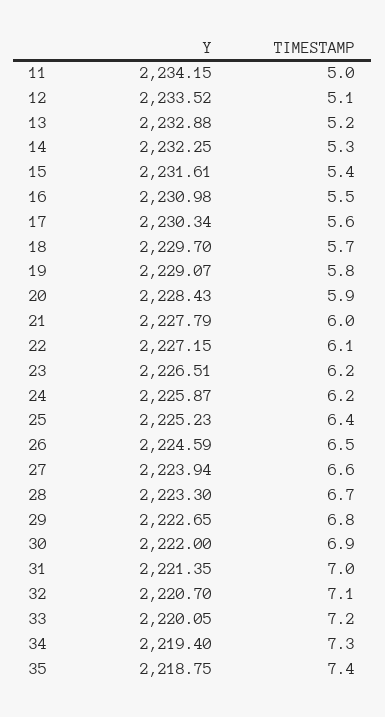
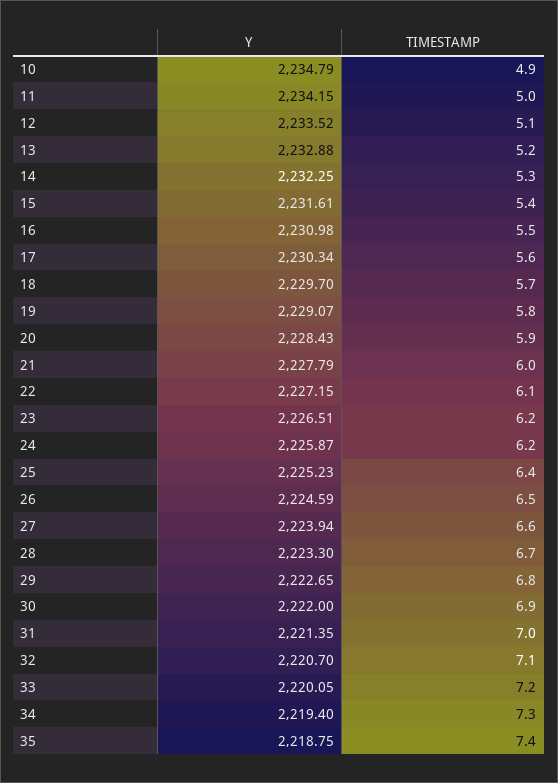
  {
    "Y": {
      "11": 2234.15,
      "12": 2233.52,
      "13": 2232.88,
      "14": 2232.25,
      "15": 2231.61,
      "16": 2230.98,
      "17": 2230.34,
      "18": 2229.7,
      "19": 2229.07,
      "20": 2228.43,
      "21": 2227.79,
      "22": 2227.15,
      "23": 2226.51,
      "24": 2225.87,
      "25": 2225.23,
      "26": 2224.59,
      "27": 2223.94,
      "28": 2223.3,
      "29": 2222.65,
      "30": 2222,
      "31": 2221.35,
      "32": 2220.7,
      "33": 2220.05,
      "34": 2219.4,
-     "35": 2218.75
+     "35": 2218.75,
+     "10": 2234.79
    },
    "TIMESTAMP": {
      "11": 5,
      "12": 5.1,
      "13": 5.2,
      "14": 5.3,
      "15": 5.4,
      "16": 5.5,
      "17": 5.6,
      "18": 5.7,
      "19": 5.8,
      "20": 5.9,
      "21": 6,
      "22": 6.1,
      "23": 6.2,
      "24": 6.2,
      "25": 6.4,
      "26": 6.5,
      "27": 6.6,
      "28": 6.7,
      "29": 6.8,
      "30": 6.9,
      "31": 7,
      "32": 7.1,
      "33": 7.2,
      "34": 7.3,
-     "35": 7.4
+     "35": 7.4,
+     "10": 4.9
    }
  }

